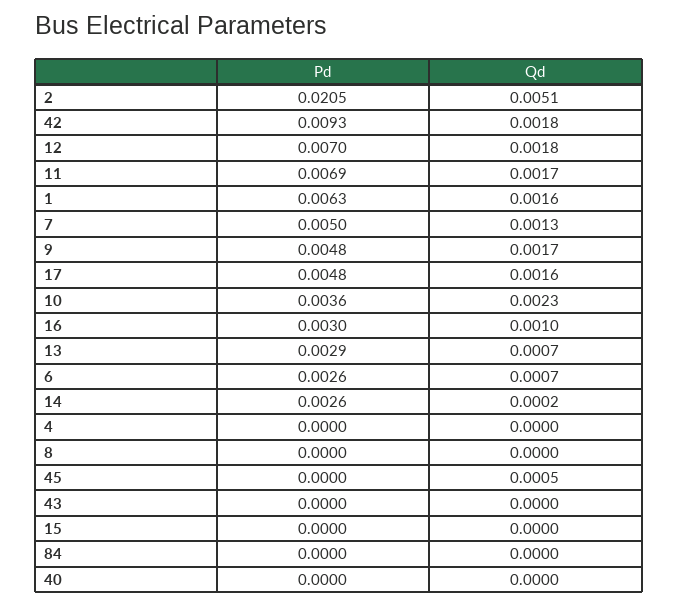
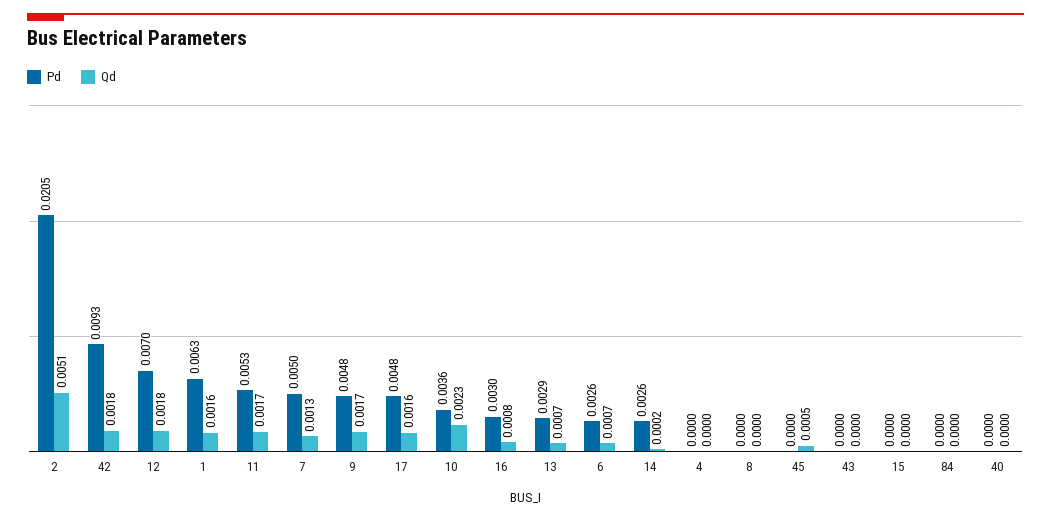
  {
    "Pd": {
      "2": 0.0205,
      "42": 0.0093,
      "12": 0.007,
-     "11": 0.0069,
+     "11": 0.0053,
      "1": 0.0063,
      "7": 0.005,
      "9": 0.0048,
      "17": 0.0048,
      "10": 0.0036,
      "16": 0.003,
      "13": 0.0029,
      "6": 0.0026,
      "14": 0.0026,
      "4": 0,
      "8": 0,
      "45": 0,
      "43": 0,
      "15": 0,
      "84": 0,
      "40": 0
    },
    "Qd": {
      "2": 0.0051,
      "42": 0.0018,
      "12": 0.0018,
      "11": 0.0017,
      "1": 0.0016,
      "7": 0.0013,
      "9": 0.0017,
      "17": 0.0016,
      "10": 0.0023,
-     "16": 0.001,
+     "16": 0.0008,
      "13": 0.0007,
      "6": 0.0007,
      "14": 0.0002,
      "4": 0,
      "8": 0,
      "45": 0.0005,
      "43": 0,
      "15": 0,
      "84": 0,
      "40": 0
    }
  }

